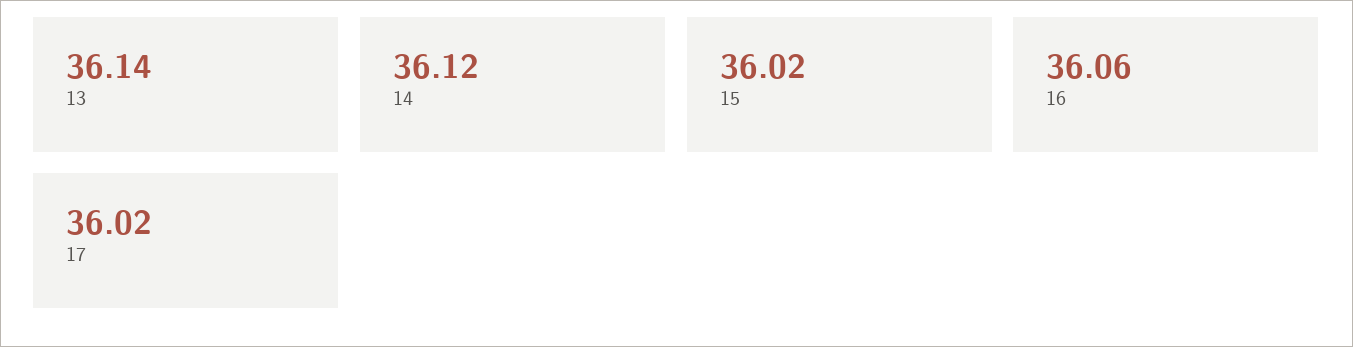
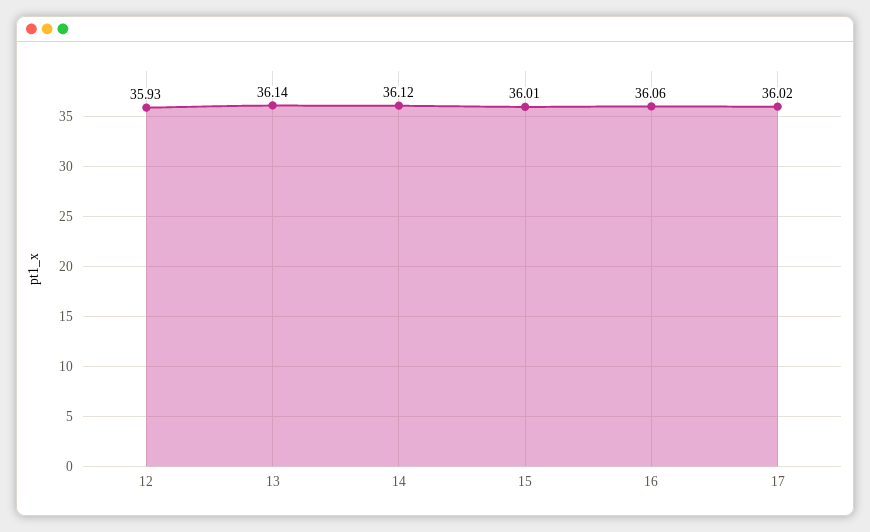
  {
    "13": 36.14,
    "14": 36.12,
-   "15": 36.02,
+   "15": 36.01,
    "16": 36.06,
-   "17": 36.02
+   "17": 36.02,
+   "12": 35.93
  }

